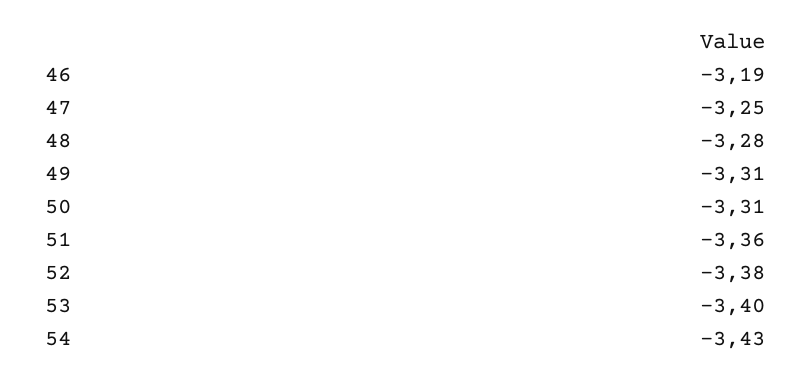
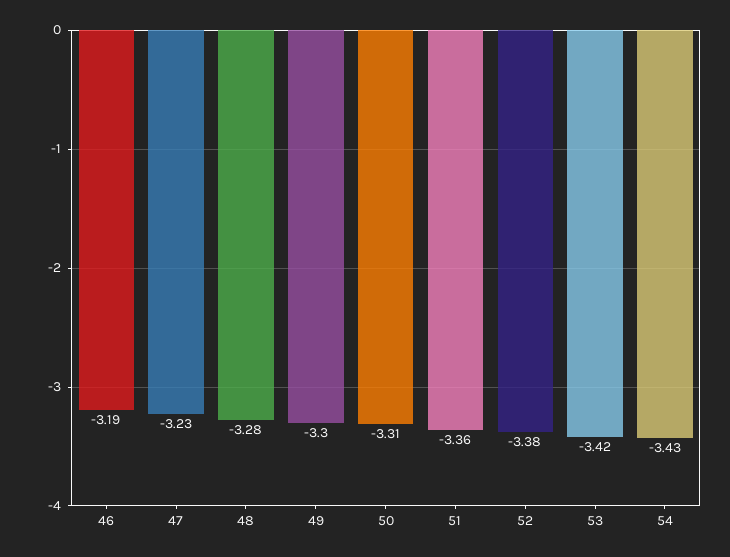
  {
    "46": -3.19,
-   "47": -3.25,
+   "47": -3.23,
    "48": -3.28,
-   "49": -3.31,
+   "49": -3.3,
    "50": -3.31,
    "51": -3.36,
    "52": -3.38,
-   "53": -3.4,
+   "53": -3.42,
    "54": -3.43
  }

